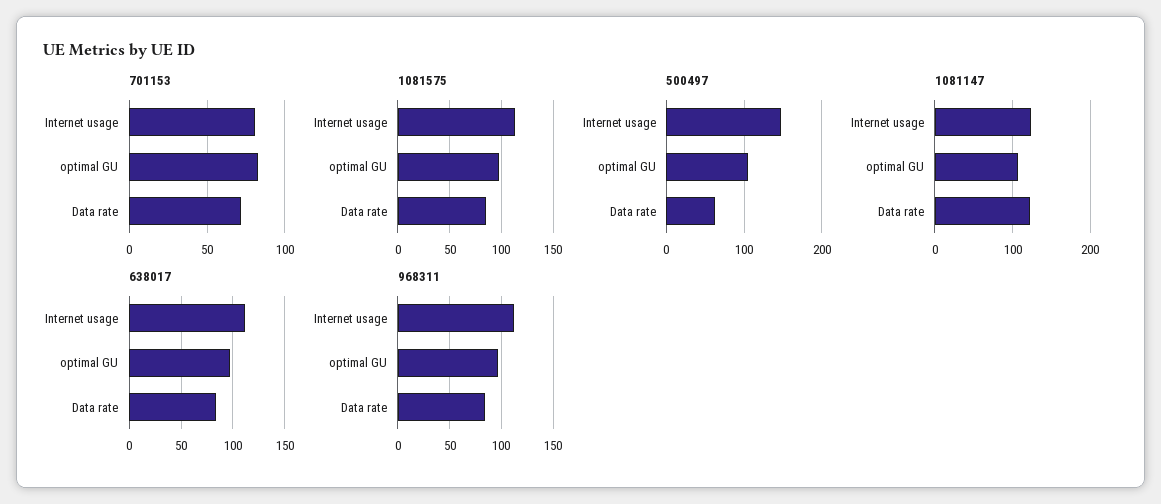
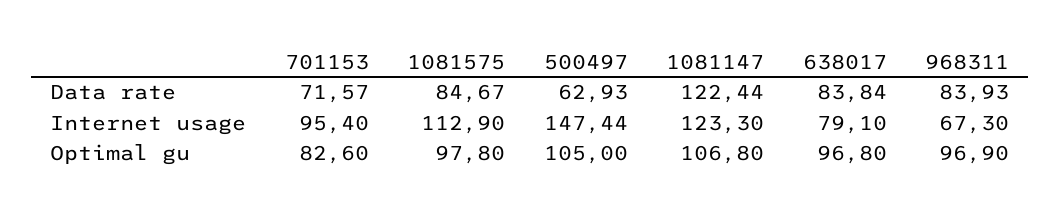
  {
    "701153": {
-     "Internet usage": 80,
+     "Internet usage": 95.4,
      "optimal GU": 82.6,
      "Data rate": 71.57
    },
    "1081575": {
      "Internet usage": 112.9,
      "optimal GU": 97.8,
      "Data rate": 84.67
    },
    "500497": {
      "Internet usage": 147.44,
      "optimal GU": 105,
      "Data rate": 62.93
    },
    "1081147": {
      "Internet usage": 123.3,
      "optimal GU": 106.8,
      "Data rate": 122.44
    },
    "638017": {
-     "Internet usage": 110,
+     "Internet usage": 79.1,
      "optimal GU": 96.8,
      "Data rate": 83.84
    },
    "968311": {
-     "Internet usage": 110,
+     "Internet usage": 67.3,
      "optimal GU": 96.9,
      "Data rate": 83.93
    }
  }

